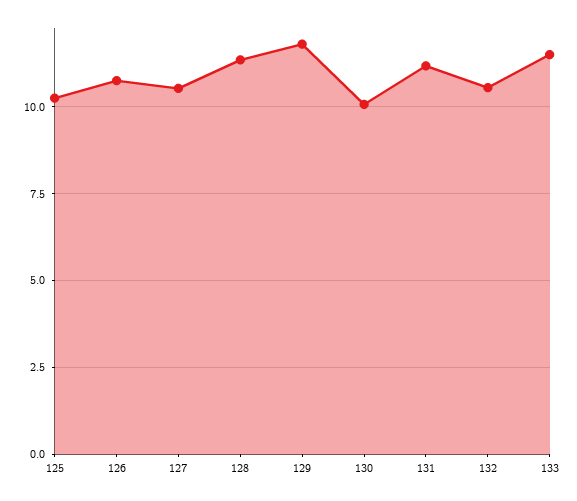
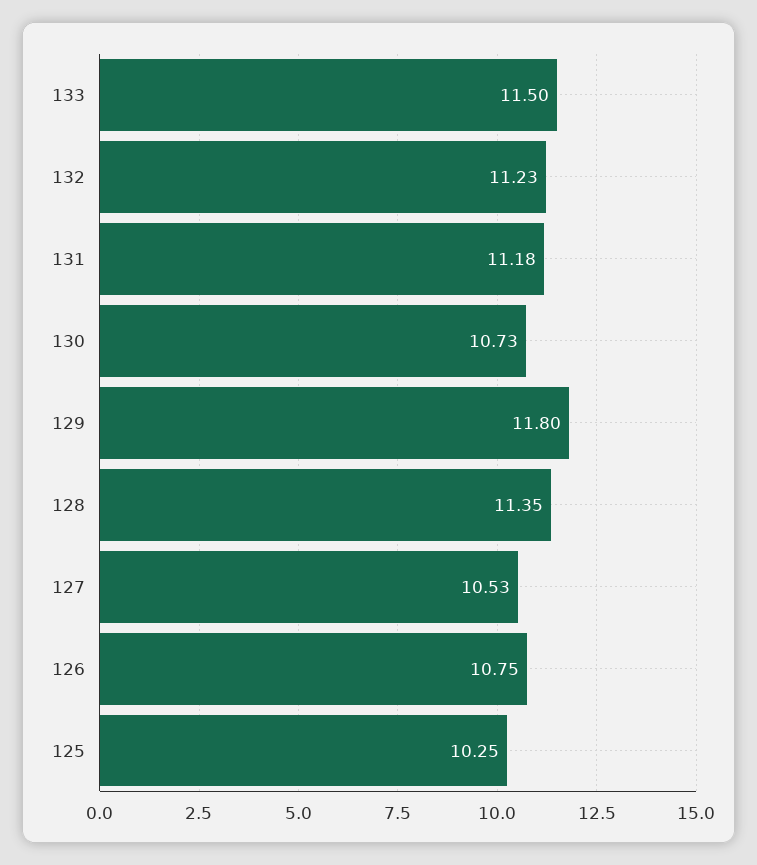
  {
    "125": 10.25,
    "126": 10.75,
    "127": 10.53,
    "128": 11.35,
    "129": 11.8,
-   "130": 10,
+   "130": 10.73,
    "131": 11.18,
-   "132": 10.5,
+   "132": 11.23,
    "133": 11.5
  }

